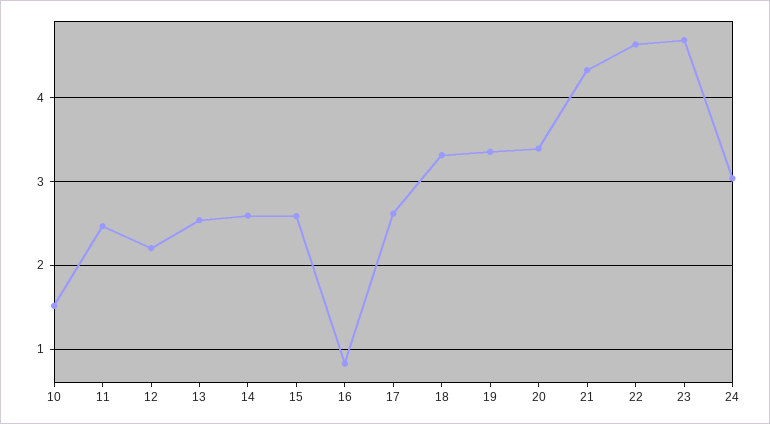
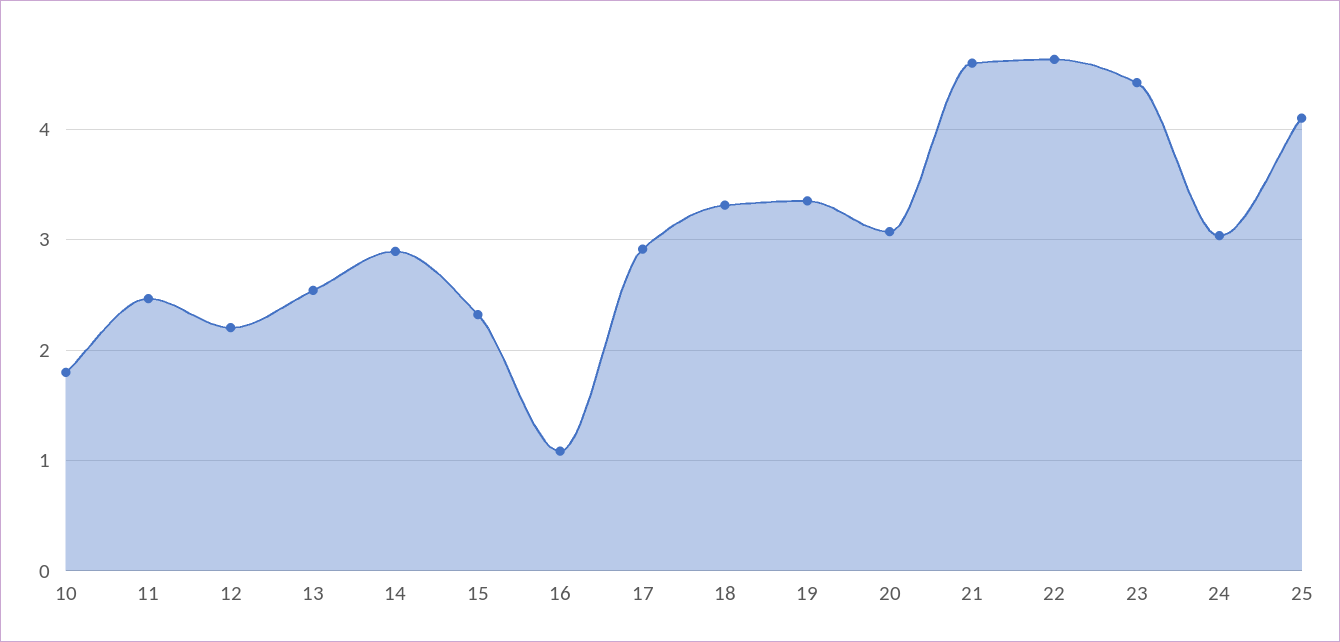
  {
-   "10": 1.5,
+   "10": 1.8,
    "11": 2.5,
    "12": 2.2,
    "13": 2.5,
-   "14": 2.6,
+   "14": 2.9,
-   "15": 2.6,
+   "15": 2.3,
-   "16": 0.8,
+   "16": 1.1,
-   "17": 2.6,
+   "17": 2.9,
    "18": 3.3,
    "19": 3.4,
-   "20": 3.4,
+   "20": 3.1,
-   "21": 4.3,
+   "21": 4.6,
    "22": 4.6,
-   "23": 4.7,
+   "23": 4.4,
-   "24": 3
+   "24": 3,
+   "25": 4.1
  }

